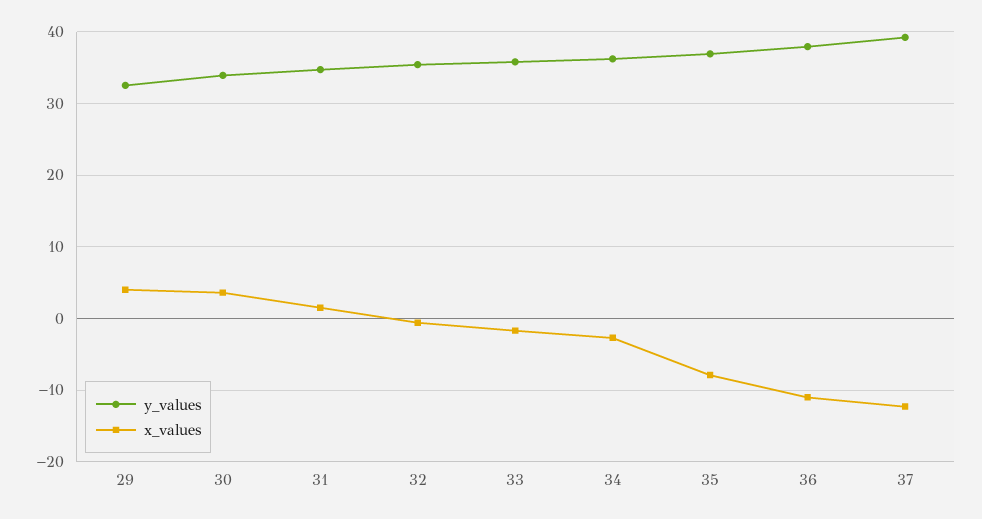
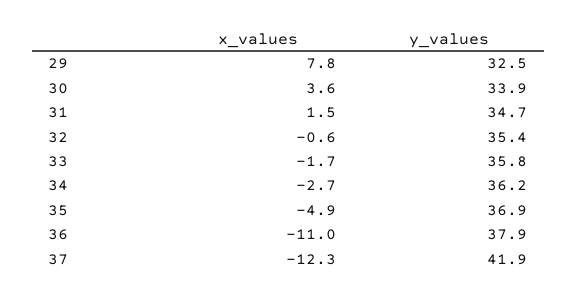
  {
    "y_values": {
      "29": 32.5,
      "30": 33.9,
      "31": 34.7,
      "32": 35.4,
      "33": 35.8,
      "34": 36.2,
      "35": 36.9,
      "36": 37.9,
-     "37": 39
+     "37": 41.9
    },
    "x_values": {
-     "29": 4,
+     "29": 7.8,
      "30": 3.6,
      "31": 1.5,
      "32": -0.6,
      "33": -1.7,
      "34": -2.7,
-     "35": -8,
+     "35": -4.9,
      "36": -11,
      "37": -12.3
    }
  }

